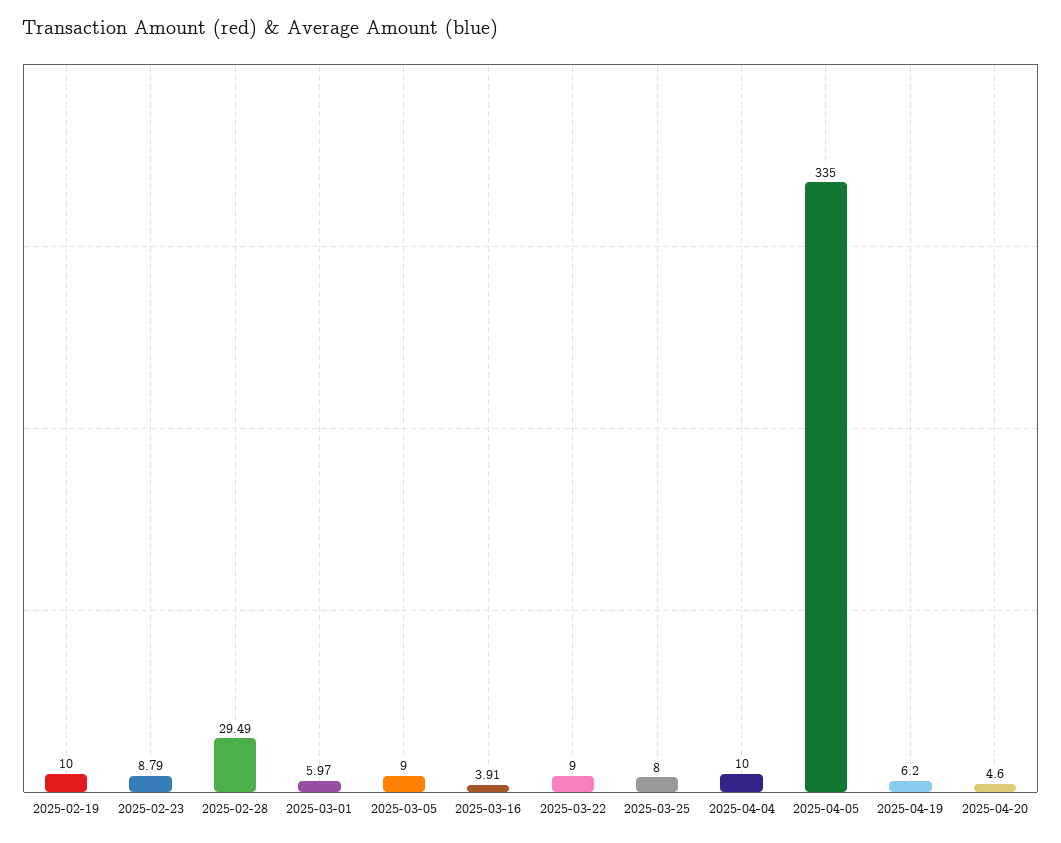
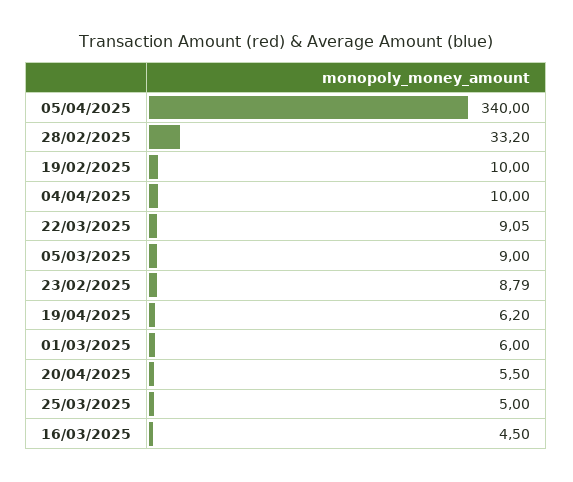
  {
    "2025-02-19": 10,
    "2025-02-23": 8.79,
-   "2025-02-28": 29.49,
+   "2025-02-28": 33.2,
-   "2025-03-01": 5.97,
+   "2025-03-01": 6,
    "2025-03-05": 9,
-   "2025-03-16": 3.91,
+   "2025-03-16": 4.5,
-   "2025-03-22": 9,
+   "2025-03-22": 9.05,
-   "2025-03-25": 8,
+   "2025-03-25": 5,
    "2025-04-04": 10,
-   "2025-04-05": 335,
+   "2025-04-05": 340,
    "2025-04-19": 6.2,
-   "2025-04-20": 4.6
+   "2025-04-20": 5.5
  }

